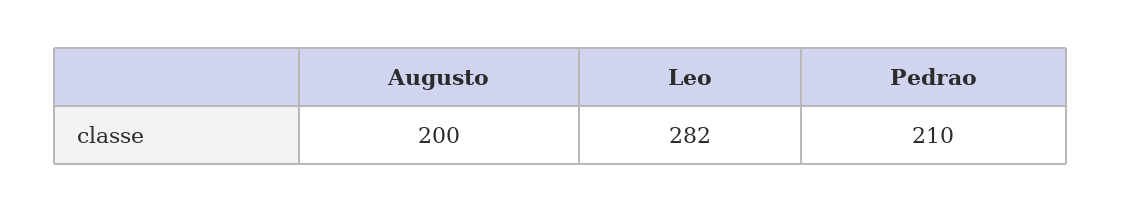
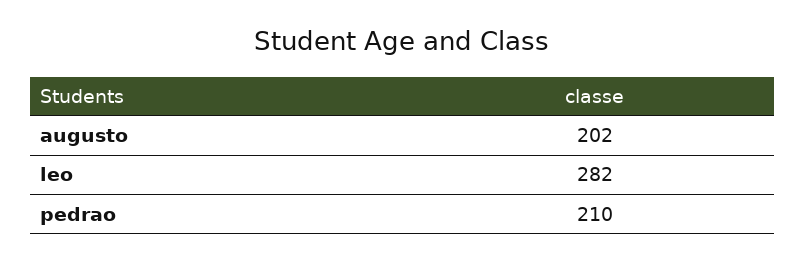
  {
-   "Augusto": 200,
+   "Augusto": 202,
    "Leo": 282,
    "Pedrao": 210
  }

